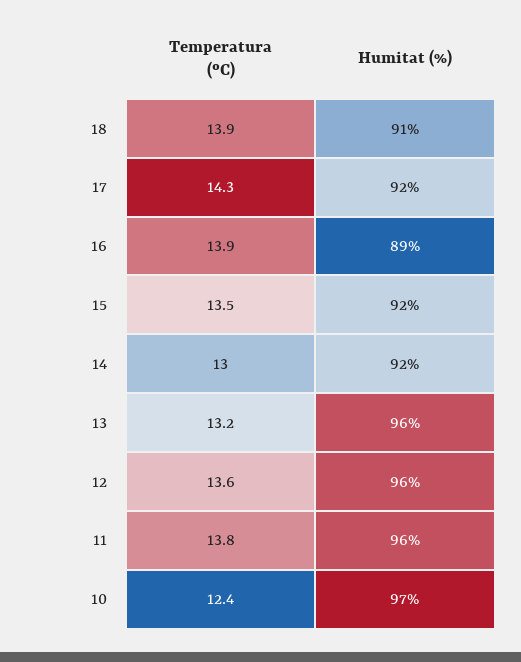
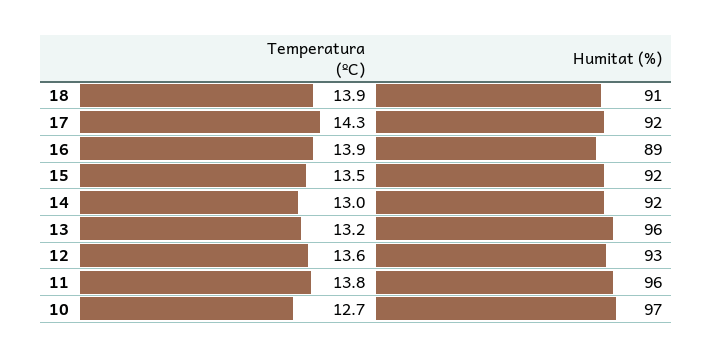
  {
    "Temperatura (ºC)": {
      "18": 13.9,
      "17": 14.3,
      "16": 13.9,
      "15": 13.5,
      "14": 13,
      "13": 13.2,
      "12": 13.6,
      "11": 13.8,
-     "10": 12.4
+     "10": 12.7
    },
    "Humitat (%)": {
      "18": 91,
      "17": 92,
      "16": 89,
      "15": 92,
      "14": 92,
      "13": 96,
-     "12": 96,
+     "12": 93,
      "11": 96,
      "10": 97
    }
  }

